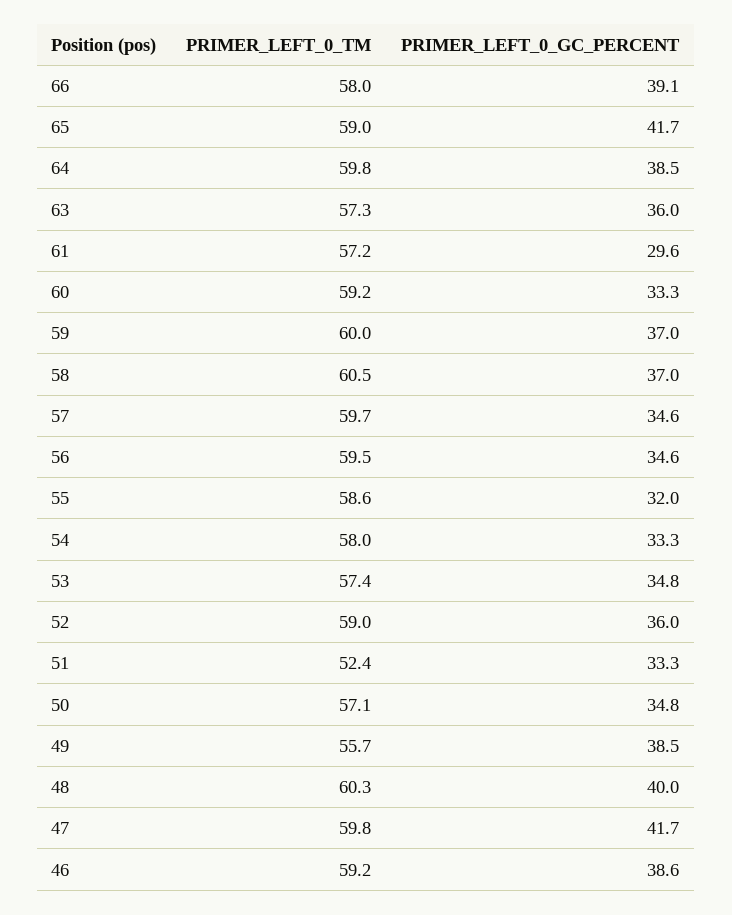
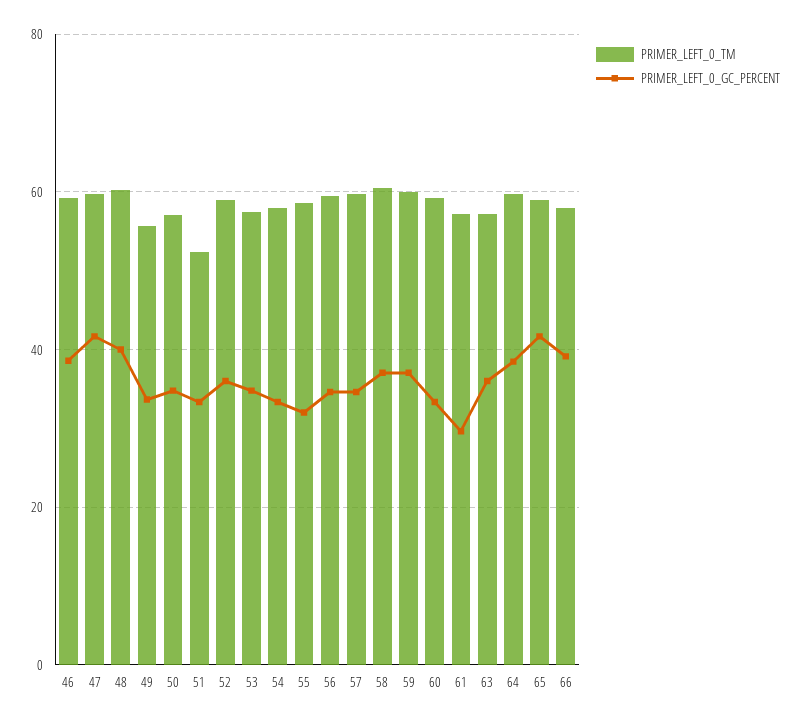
  {
    "PRIMER_LEFT_0_TM": {
      "66": 58,
      "65": 59,
      "64": 59.8,
      "63": 57.3,
      "61": 57.2,
      "60": 59.2,
      "59": 60,
      "58": 60.5,
      "57": 59.7,
      "56": 59.5,
      "55": 58.6,
      "54": 58,
      "53": 57.4,
      "52": 59,
      "51": 52.4,
      "50": 57.1,
      "49": 55.7,
      "48": 60.3,
      "47": 59.8,
      "46": 59.2
    },
    "PRIMER_LEFT_0_GC_PERCENT": {
      "66": 39.1,
      "65": 41.7,
      "64": 38.5,
      "63": 36,
      "61": 29.6,
      "60": 33.3,
      "59": 37,
      "58": 37,
      "57": 34.6,
      "56": 34.6,
      "55": 32,
      "54": 33.3,
      "53": 34.8,
      "52": 36,
      "51": 33.3,
      "50": 34.8,
-     "49": 38.5,
+     "49": 34,
      "48": 40,
      "47": 41.7,
      "46": 38.6
    }
  }

